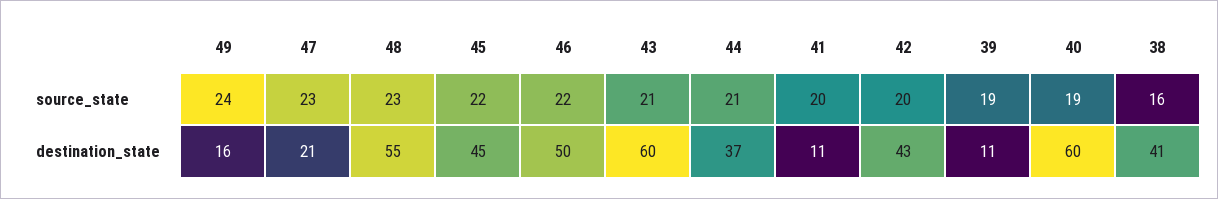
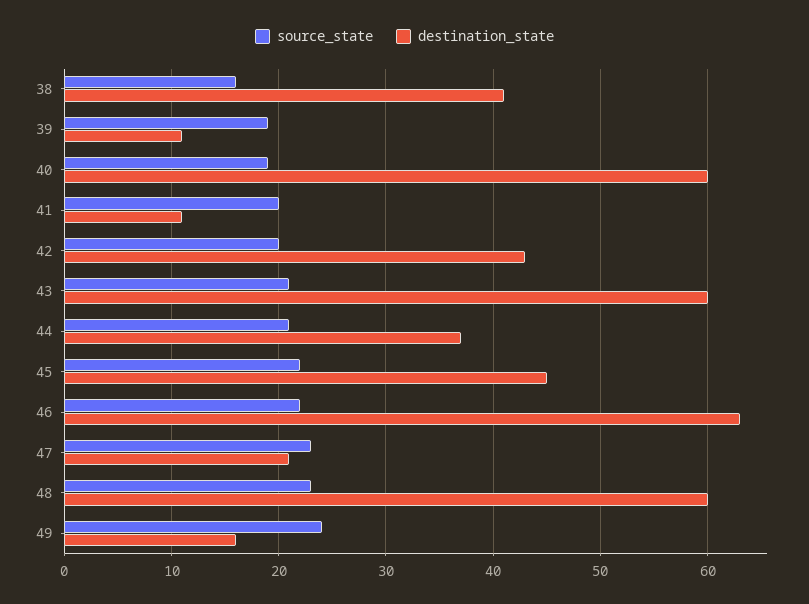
  {
    "source_state": {
      "49": 24,
      "47": 23,
      "48": 23,
      "45": 22,
      "46": 22,
      "43": 21,
      "44": 21,
      "41": 20,
      "42": 20,
      "39": 19,
      "40": 19,
      "38": 16
    },
    "destination_state": {
      "49": 16,
      "47": 21,
-     "48": 55,
+     "48": 60,
      "45": 45,
-     "46": 50,
+     "46": 63,
      "43": 60,
      "44": 37,
      "41": 11,
      "42": 43,
      "39": 11,
      "40": 60,
      "38": 41
    }
  }

